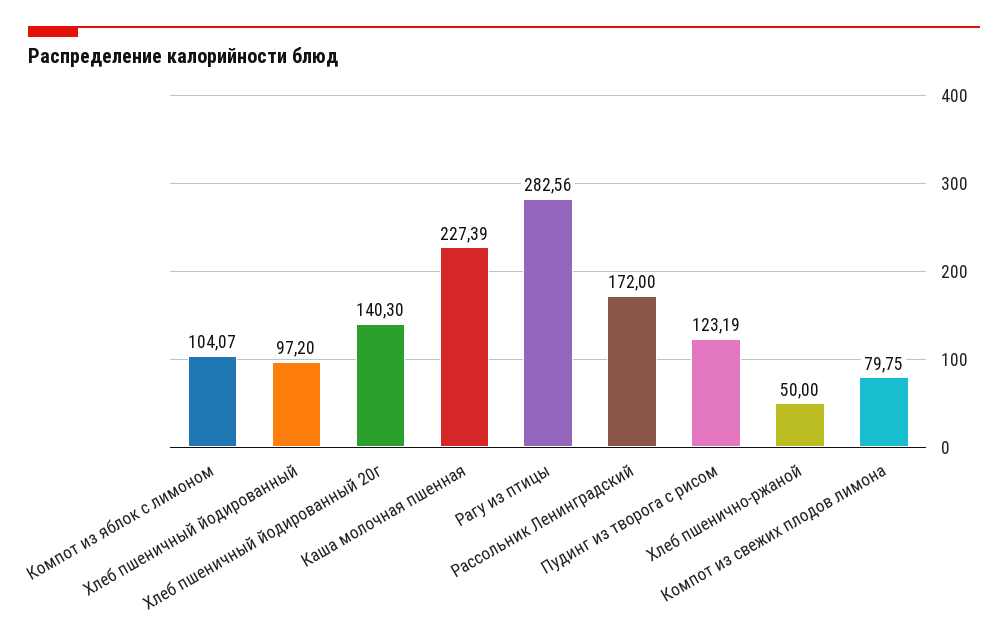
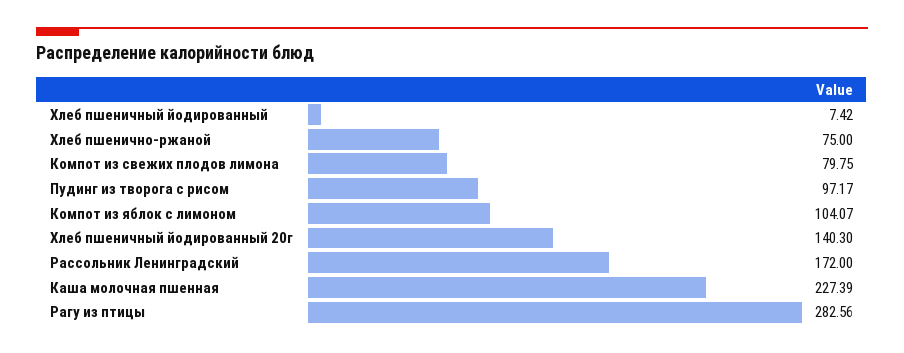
  {
    "Компот из яблок с лимоном": 104.07,
-   "Хлеб пшеничный йодированный": 97.2,
+   "Хлеб пшеничный йодированный": 7.42,
    "Хлеб пшеничный йодированный 20г": 140.3,
    "Каша молочная пшенная": 227.39,
    "Рагу из птицы": 282.56,
    "Рассольник Ленинградский": 172,
-   "Пудинг из творога с рисом": 123.19,
+   "Пудинг из творога с рисом": 97.17,
-   "Хлеб пшенично-ржаной": 50,
+   "Хлеб пшенично-ржаной": 75,
    "Компот из свежих плодов лимона": 79.75
  }

